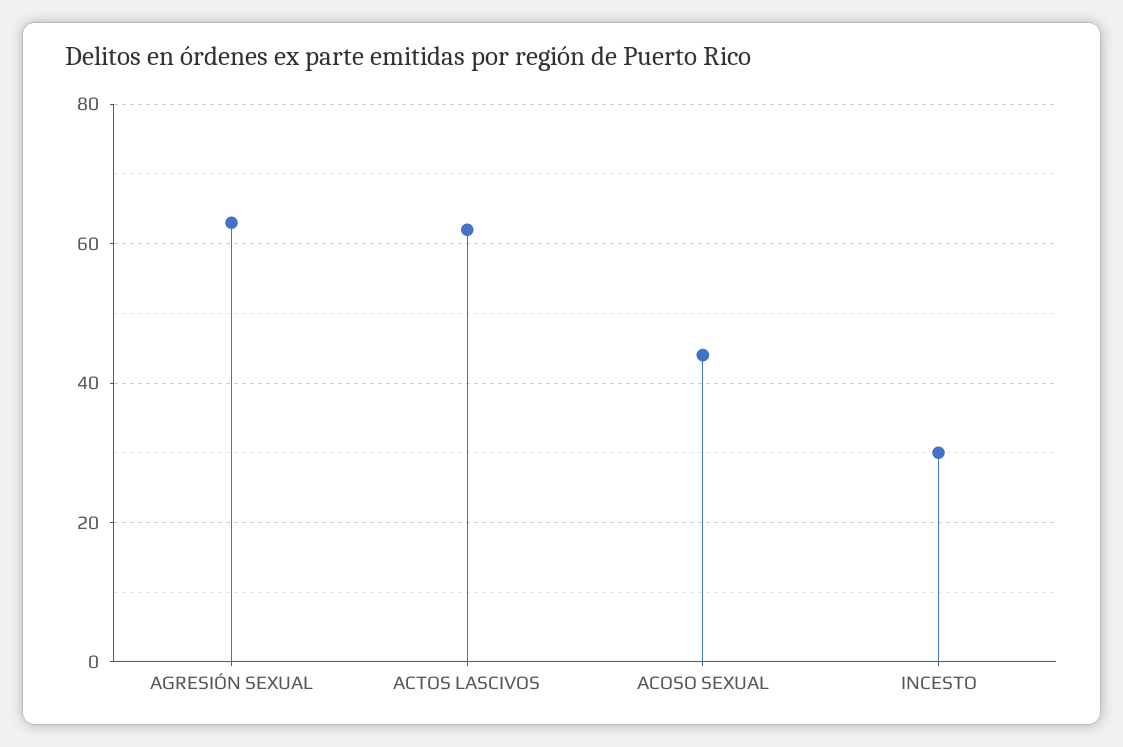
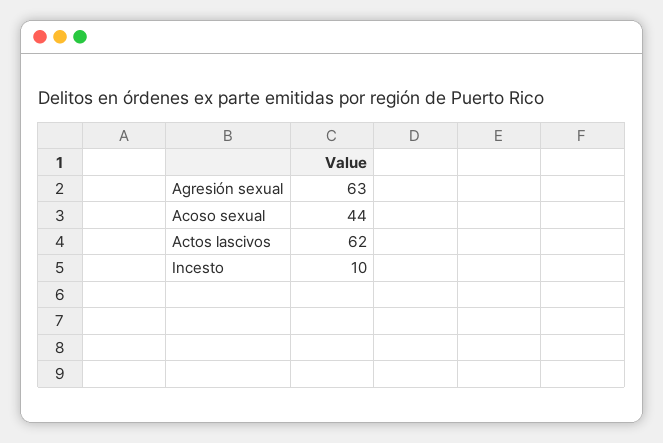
  {
    "AGRESIÓN SEXUAL": 63,
    "ACTOS LASCIVOS": 62,
    "ACOSO SEXUAL": 44,
-   "INCESTO": 30
+   "INCESTO": 10
  }

